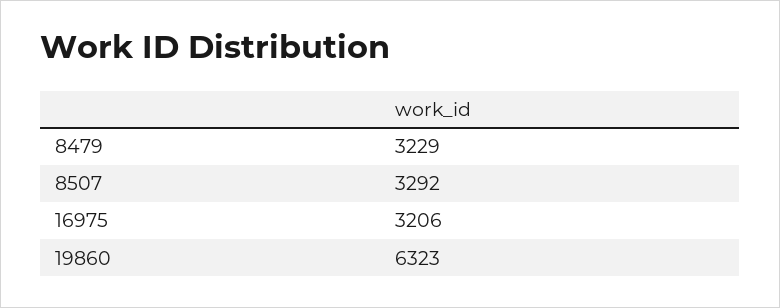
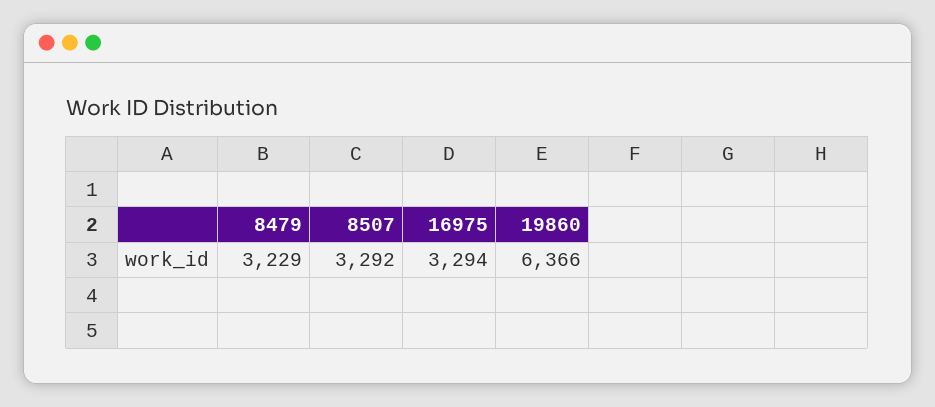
  {
    "8479": 3229,
    "8507": 3292,
-   "16975": 3206,
+   "16975": 3294,
-   "19860": 6323
+   "19860": 6366
  }

